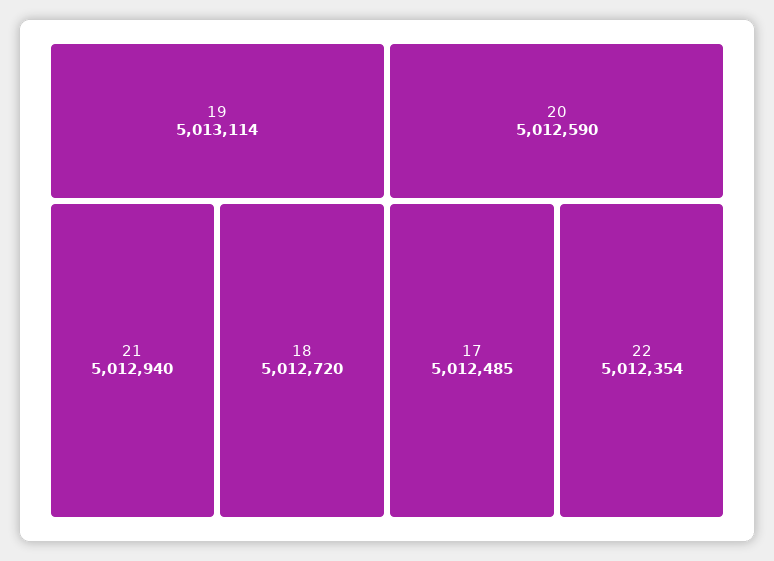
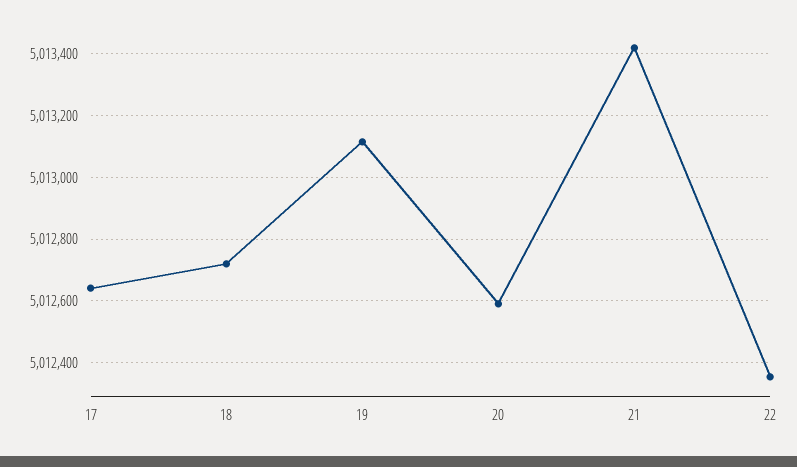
  {
    "19": 5013114,
-   "21": 5012940,
+   "21": 5013420,
    "18": 5012720,
    "20": 5012590,
-   "17": 5012485,
+   "17": 5012640,
    "22": 5012354
  }

